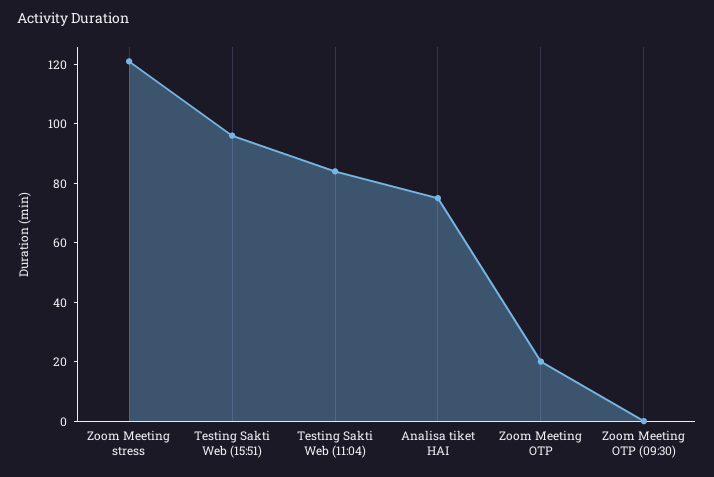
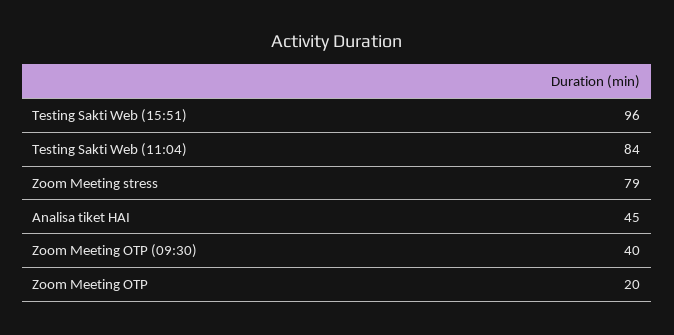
  {
-   "Zoom Meeting stress": 120,
+   "Zoom Meeting stress": 79,
    "Testing Sakti Web (15:51)": 96,
    "Testing Sakti Web (11:04)": 84,
-   "Analisa tiket HAI": 75,
+   "Analisa tiket HAI": 45,
    "Zoom Meeting OTP": 20,
-   "Zoom Meeting OTP (09:30)": 0
+   "Zoom Meeting OTP (09:30)": 40
  }

